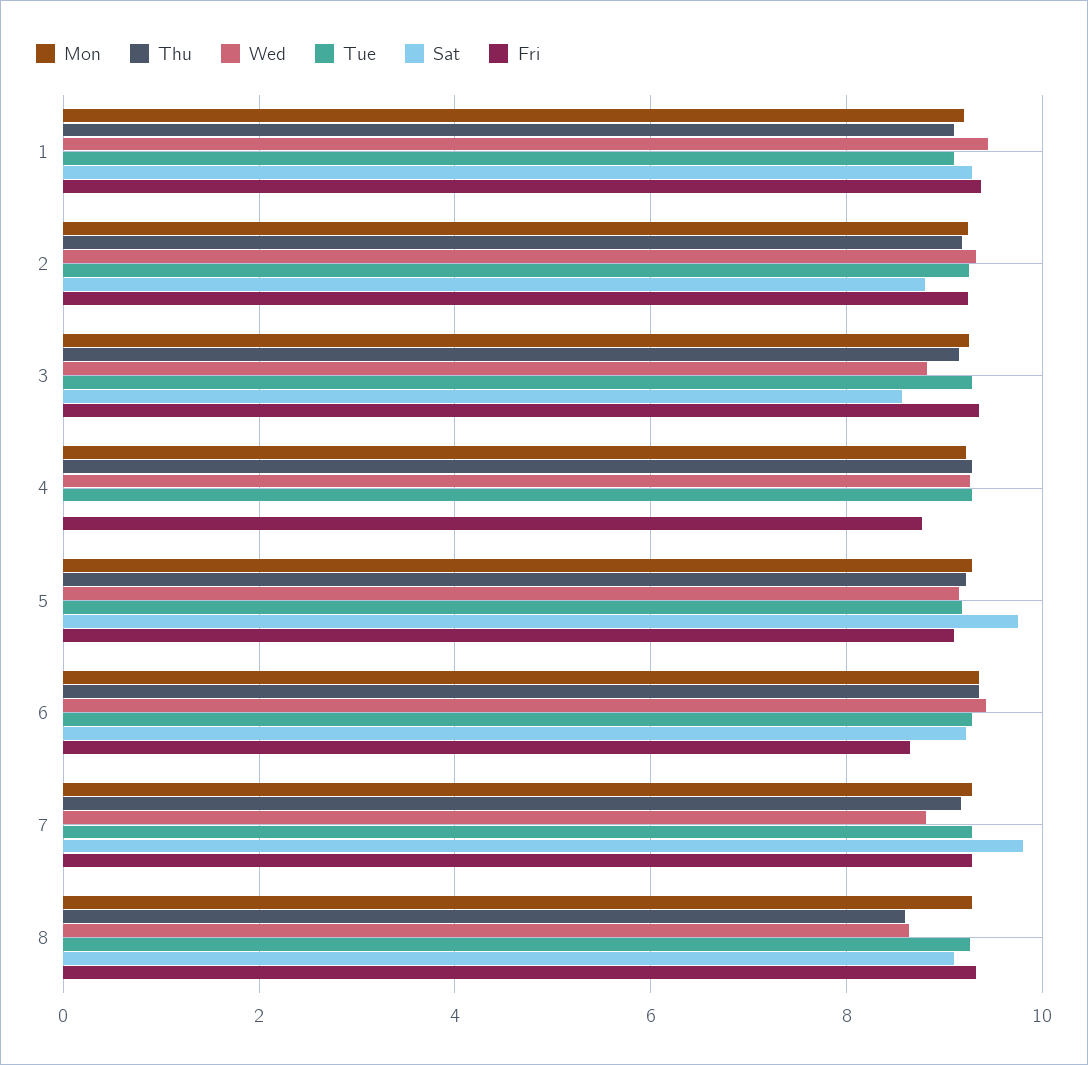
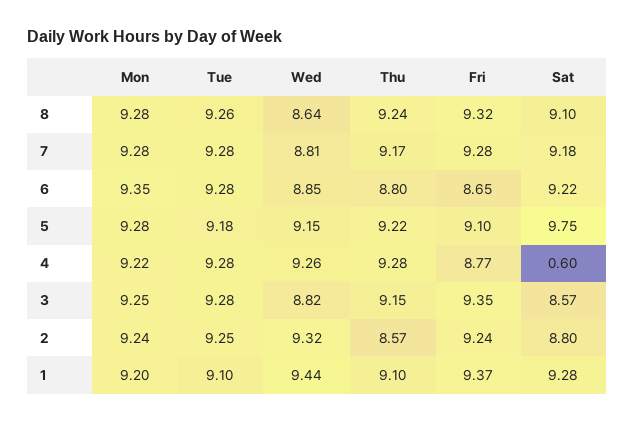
  {
    "Mon": {
      "1": 9.2,
      "2": 9.24,
      "3": 9.25,
      "4": 9.22,
      "5": 9.28,
      "6": 9.35,
      "7": 9.28,
      "8": 9.28
    },
    "Thu": {
      "1": 9.1,
-     "2": 9.2,
+     "2": 8.57,
      "3": 9.15,
      "4": 9.28,
      "5": 9.22,
-     "6": 9.4,
+     "6": 8.8,
      "7": 9.17,
-     "8": 8.6
+     "8": 9.24
    },
    "Wed": {
      "1": 9.44,
      "2": 9.32,
      "3": 8.82,
      "4": 9.26,
      "5": 9.15,
-     "6": 9.4,
+     "6": 8.85,
      "7": 8.81,
      "8": 8.64
    },
    "Tue": {
      "1": 9.1,
      "2": 9.25,
      "3": 9.28,
      "4": 9.28,
      "5": 9.18,
      "6": 9.28,
      "7": 9.28,
      "8": 9.26
    },
    "Sat": {
      "1": 9.28,
      "2": 8.8,
      "3": 8.57,
-     "4": 0,
+     "4": 0.6,
      "5": 9.75,
      "6": 9.22,
-     "7": 9.8,
+     "7": 9.18,
      "8": 9.1
    },
    "Fri": {
      "1": 9.37,
      "2": 9.24,
      "3": 9.35,
      "4": 8.77,
      "5": 9.1,
      "6": 8.65,
      "7": 9.28,
      "8": 9.32
    }
  }

